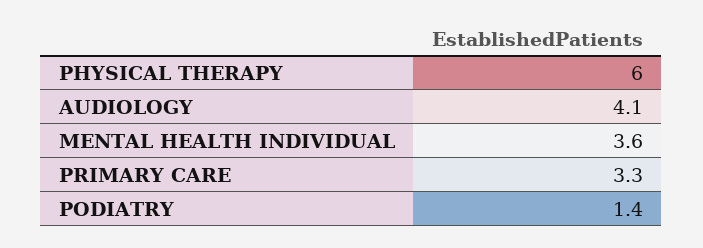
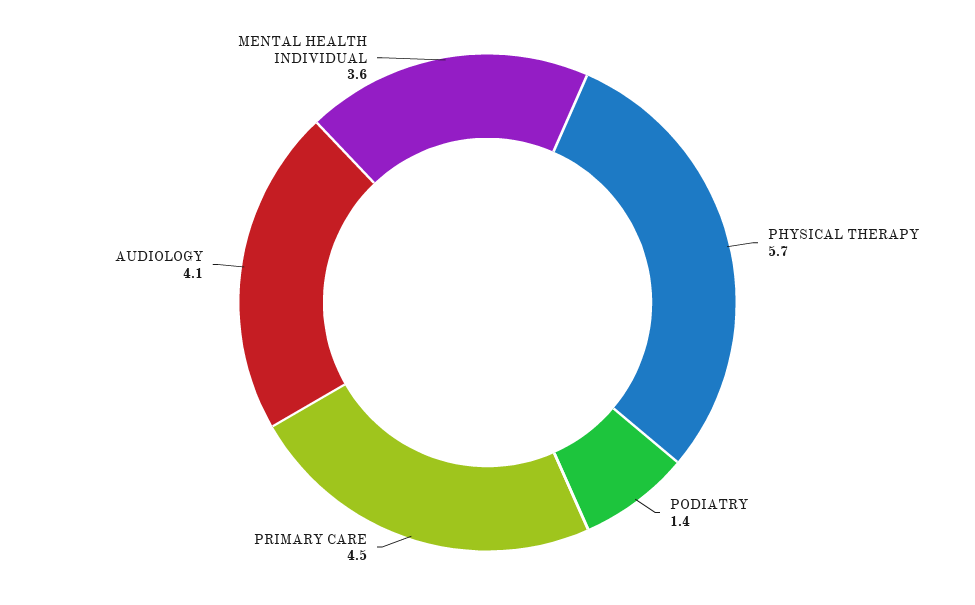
  {
-   "PHYSICAL THERAPY": 6,
+   "PHYSICAL THERAPY": 5.7,
    "AUDIOLOGY": 4.1,
    "MENTAL HEALTH INDIVIDUAL": 3.6,
-   "PRIMARY CARE": 3.3,
+   "PRIMARY CARE": 4.5,
    "PODIATRY": 1.4
  }

